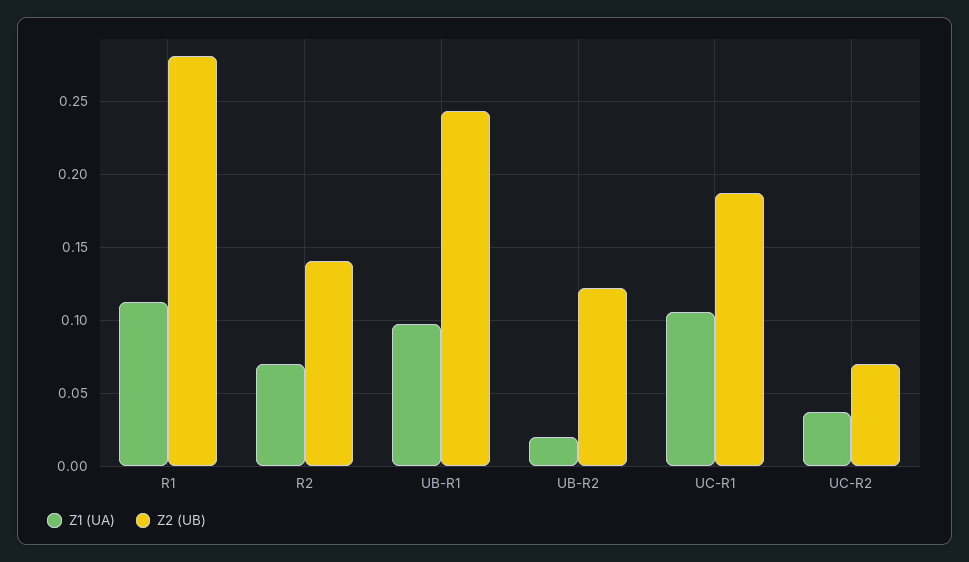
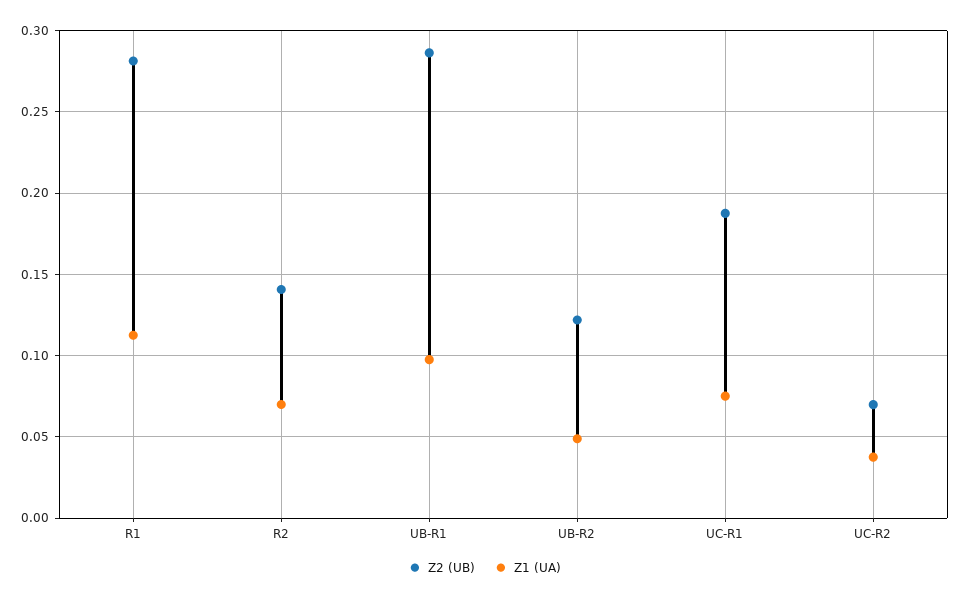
  {
    "Z1 (UA)": {
      "R1": 0.115,
      "R2": 0.07,
      "UB-R1": 0.1,
-     "UB-R2": 0.02,
+     "UB-R2": 0.05,
-     "UC-R1": 0.105,
+     "UC-R1": 0.075,
      "UC-R2": 0.04
    },
    "Z2 (UB)": {
      "R1": 0.28,
      "R2": 0.14,
-     "UB-R1": 0.245,
+     "UB-R1": 0.285,
      "UB-R2": 0.12,
      "UC-R1": 0.19,
      "UC-R2": 0.07
    }
  }

